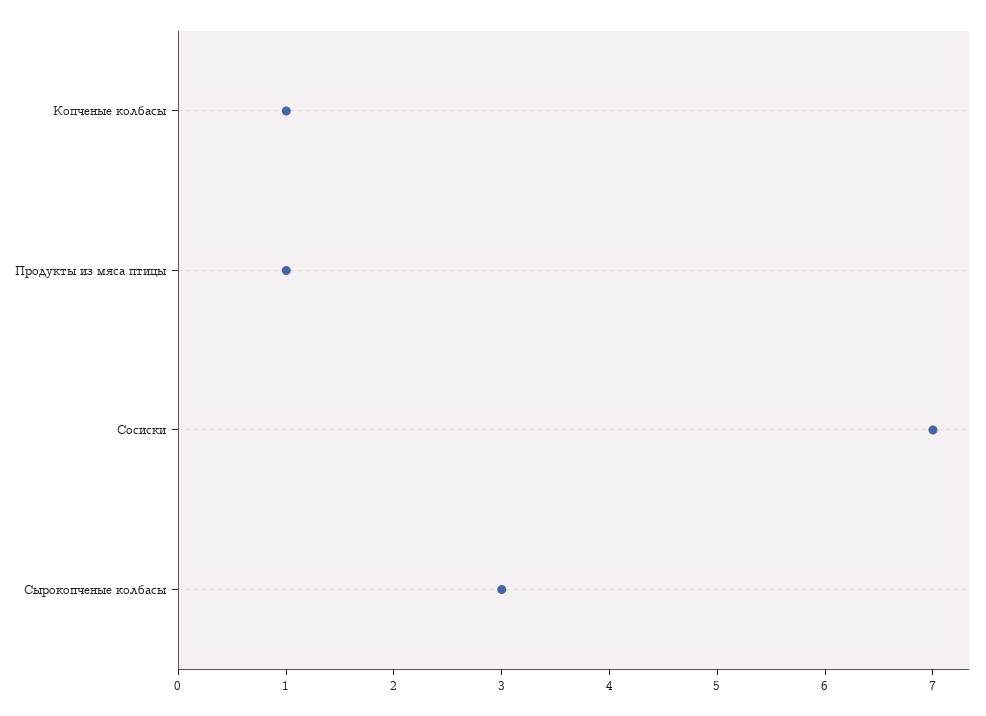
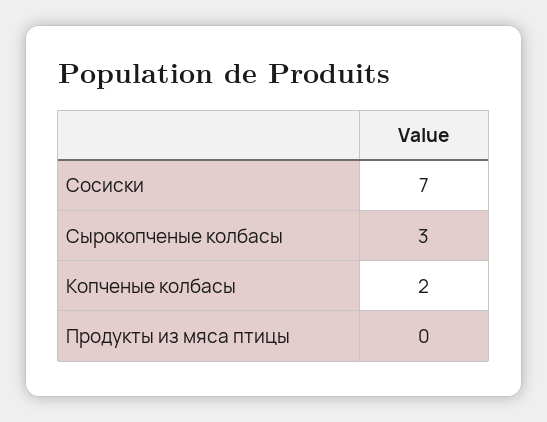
  {
-   "Копченые колбасы": 1,
+   "Копченые колбасы": 2,
-   "Продукты из мяса птицы": 1,
+   "Продукты из мяса птицы": 0,
    "Сосиски": 7,
    "Сырокопченые колбасы": 3
  }

